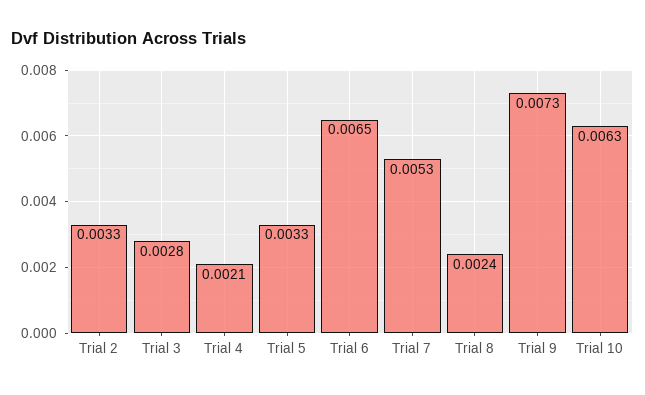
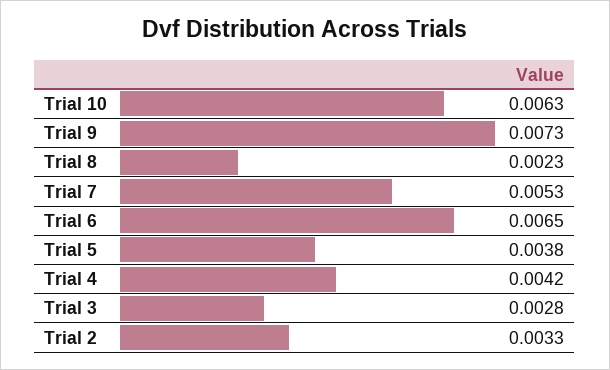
  {
    "Trial 2": 0.0033,
    "Trial 3": 0.0028,
-   "Trial 4": 0.0021,
+   "Trial 4": 0.0042,
-   "Trial 5": 0.0033,
+   "Trial 5": 0.0038,
    "Trial 6": 0.0065,
    "Trial 7": 0.0053,
-   "Trial 8": 0.0024,
+   "Trial 8": 0.0023,
    "Trial 9": 0.0073,
    "Trial 10": 0.0063
  }

